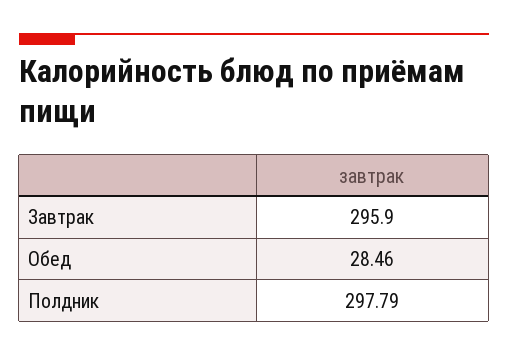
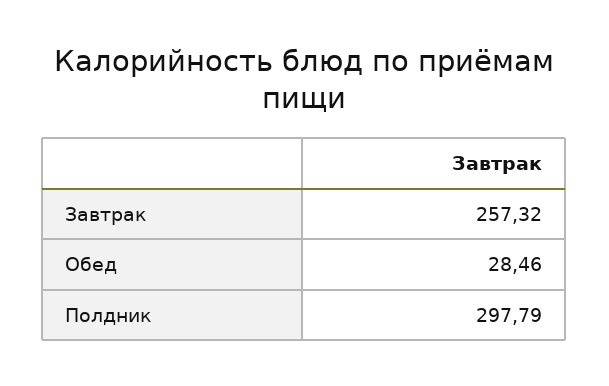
  {
-   "Завтрак": 295.9,
+   "Завтрак": 257.32,
    "Обед": 28.46,
    "Полдник": 297.79
  }

